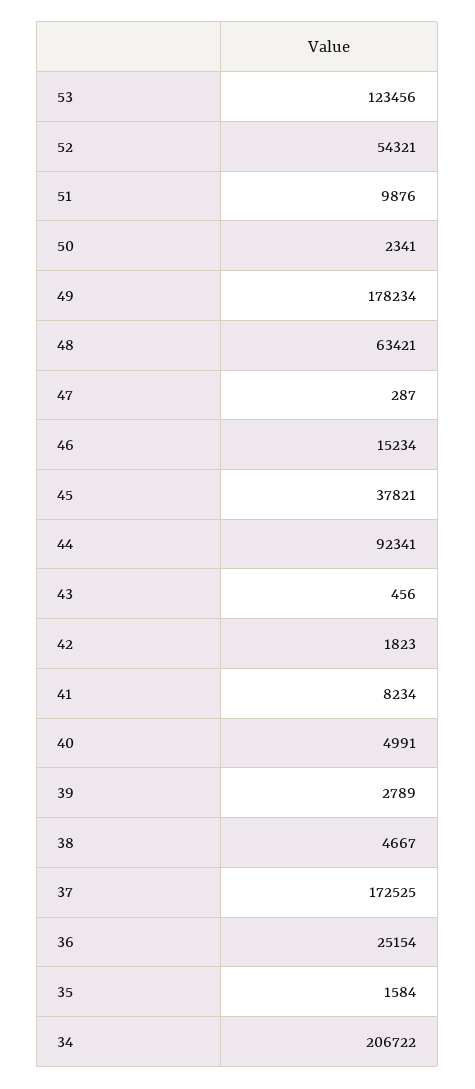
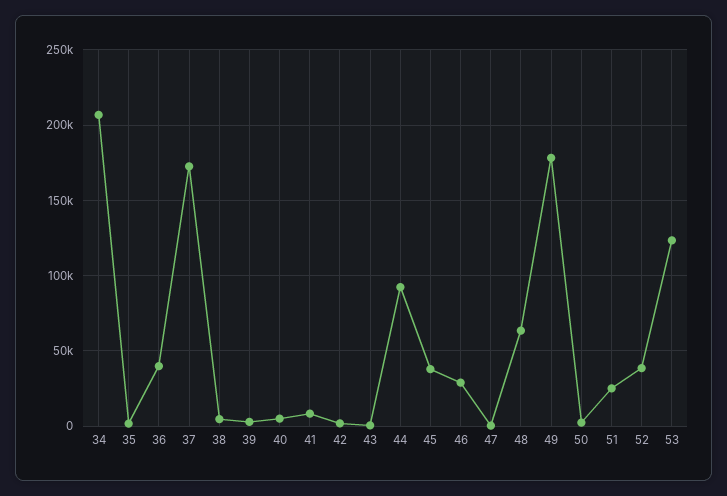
  {
    "53": 123456,
-   "52": 54321,
+   "52": 40000,
-   "51": 9876,
+   "51": 25000,
    "50": 2341,
    "49": 178234,
    "48": 63421,
    "47": 287,
-   "46": 15234,
+   "46": 30000,
    "45": 37821,
    "44": 92341,
    "43": 456,
    "42": 1823,
    "41": 8234,
    "40": 4991,
    "39": 2789,
    "38": 4667,
    "37": 172525,
-   "36": 25154,
+   "36": 40000,
    "35": 1584,
    "34": 206722
  }

